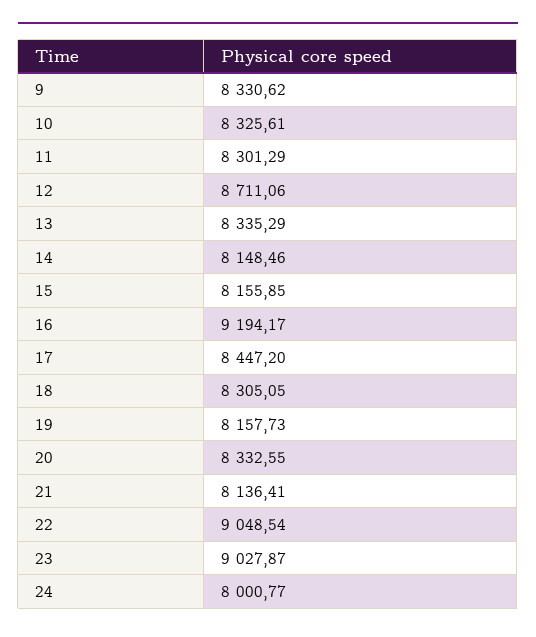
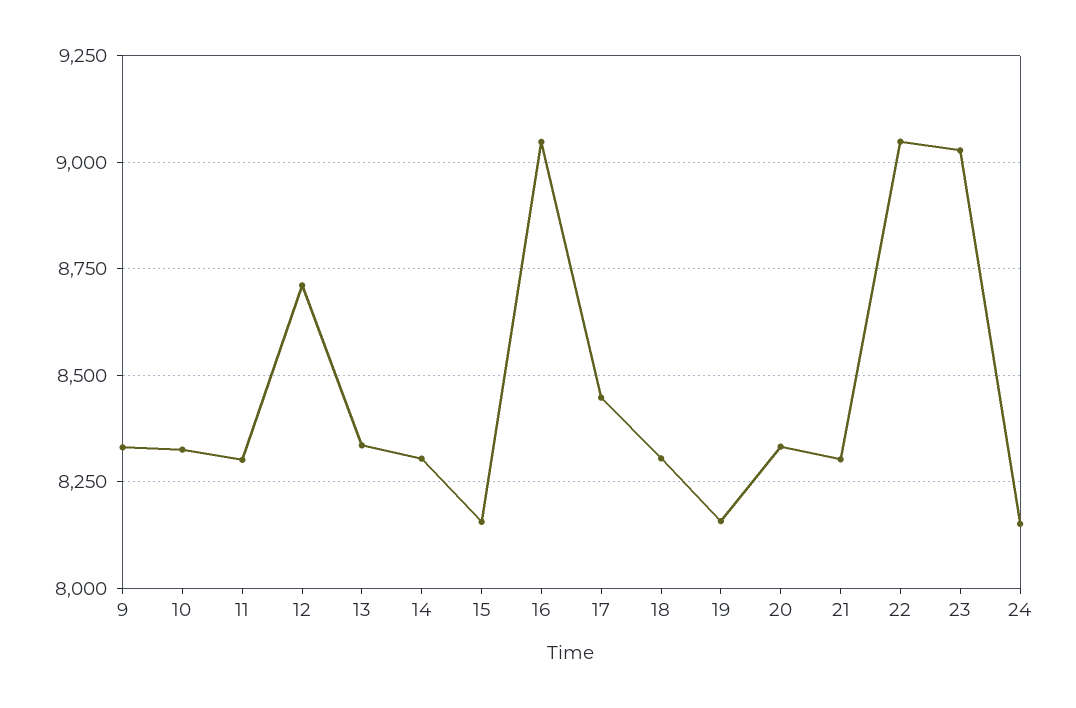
  {
    "9": 8330.62,
    "10": 8325.61,
    "11": 8301.29,
    "12": 8711.06,
    "13": 8335.29,
-   "14": 8148.46,
+   "14": 8300,
    "15": 8155.85,
-   "16": 9194.17,
+   "16": 9050,
    "17": 8447.2,
    "18": 8305.05,
    "19": 8157.73,
    "20": 8332.55,
-   "21": 8136.41,
+   "21": 8300,
    "22": 9048.54,
    "23": 9027.87,
-   "24": 8000.77
+   "24": 8150
  }

